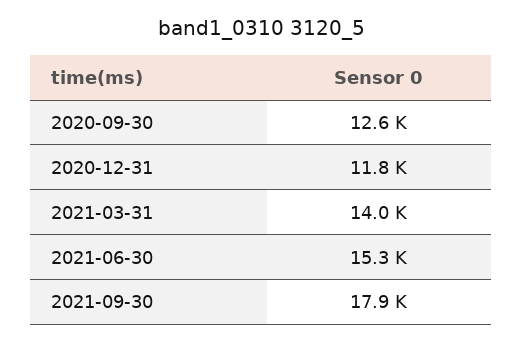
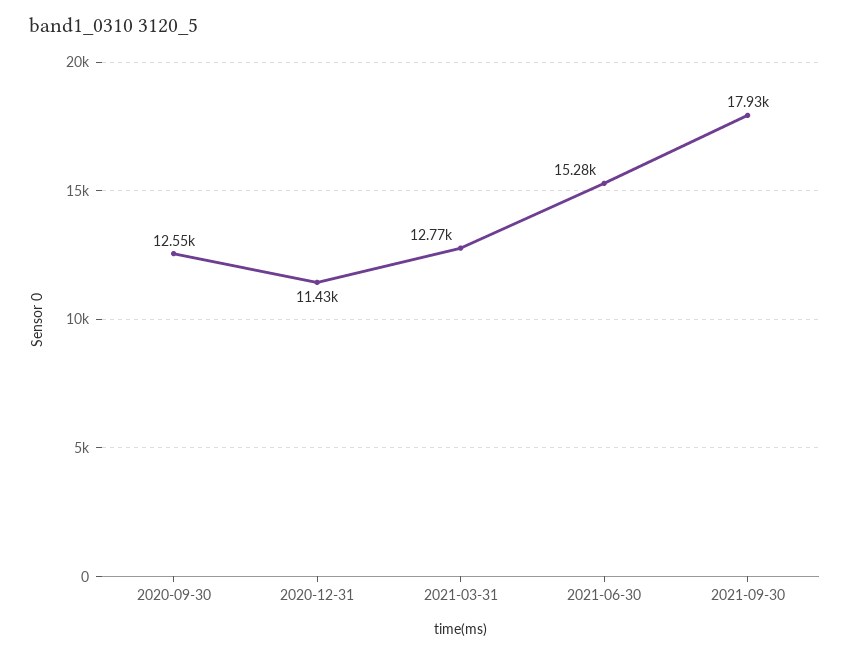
  {
    "2020-09-30": 12550,
-   "2020-12-31": 11800,
+   "2020-12-31": 11430,
-   "2021-03-31": 14000,
+   "2021-03-31": 12770,
    "2021-06-30": 15280,
    "2021-09-30": 17930
  }

